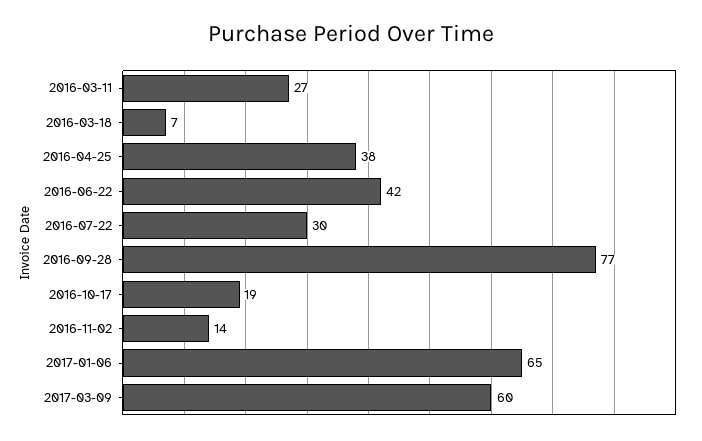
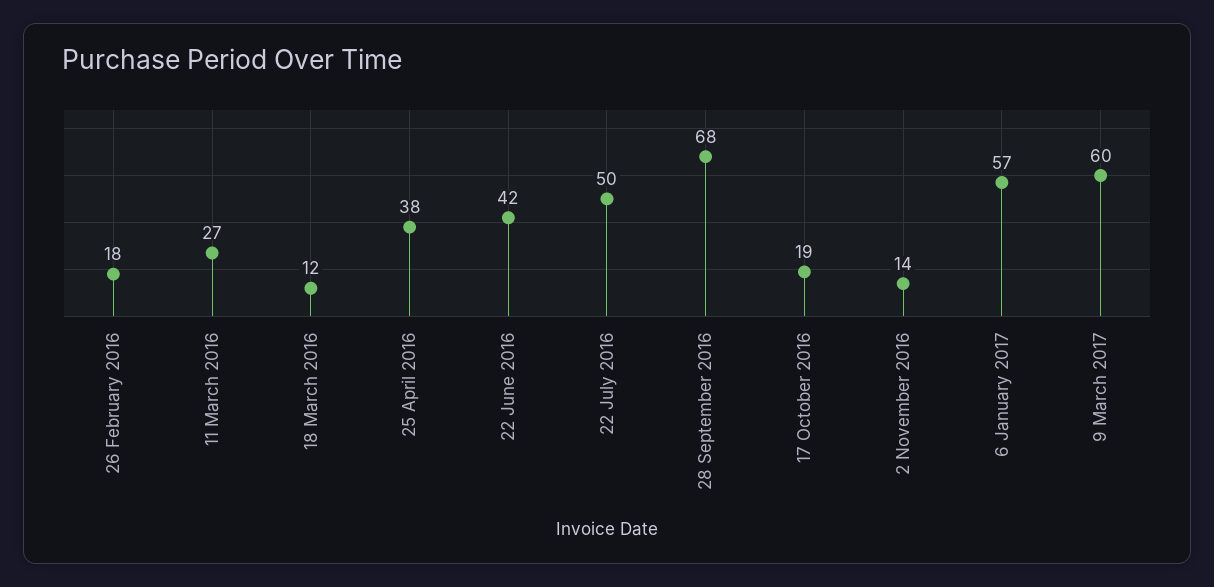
  {
    "2016-03-11": 27,
-   "2016-03-18": 7,
+   "2016-03-18": 12,
    "2016-04-25": 38,
    "2016-06-22": 42,
-   "2016-07-22": 30,
+   "2016-07-22": 50,
-   "2016-09-28": 77,
+   "2016-09-28": 68,
    "2016-10-17": 19,
    "2016-11-02": 14,
-   "2017-01-06": 65,
+   "2017-01-06": 57,
-   "2017-03-09": 60
+   "2017-03-09": 60,
+   "26 February 2016": 18
  }

